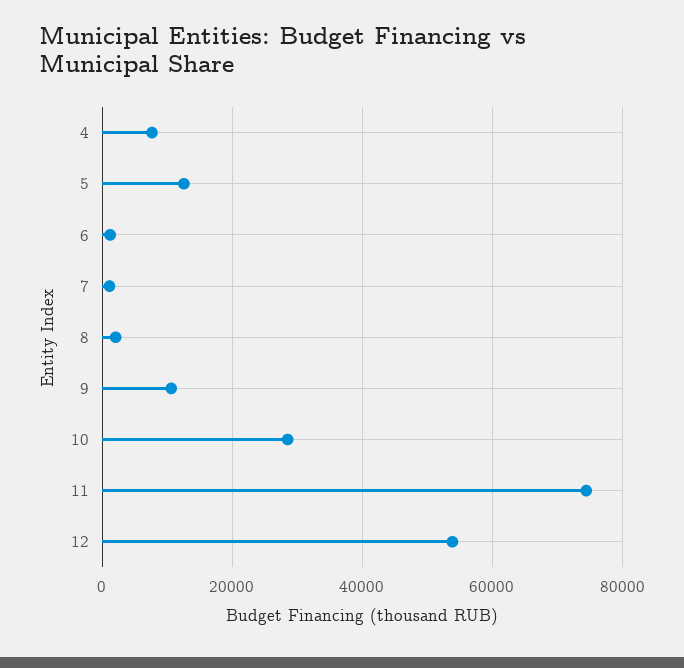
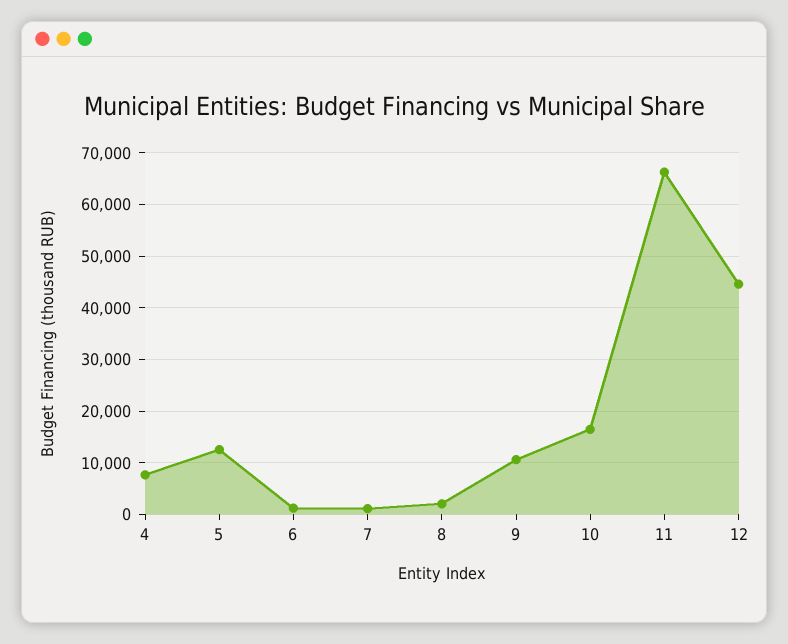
  {
    "4": 8000,
    "5": 12000,
    "6": 2000,
    "7": 2000,
    "8": 2000,
    "9": 10000,
-   "10": 28000,
+   "10": 16000,
-   "11": 74000,
+   "11": 66000,
-   "12": 54000
+   "12": 44000
  }

